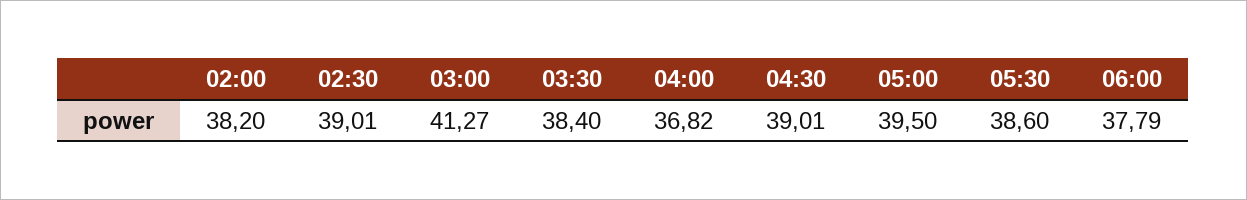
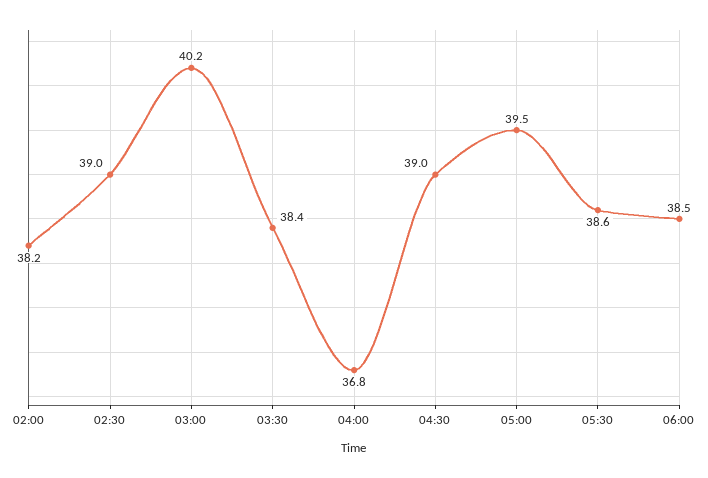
  {
    "02:00": 38.2,
    "02:30": 39.01,
-   "03:00": 41.27,
+   "03:00": 40.2,
    "03:30": 38.4,
    "04:00": 36.82,
    "04:30": 39.01,
    "05:00": 39.5,
    "05:30": 38.6,
-   "06:00": 37.79
+   "06:00": 38.5
  }

